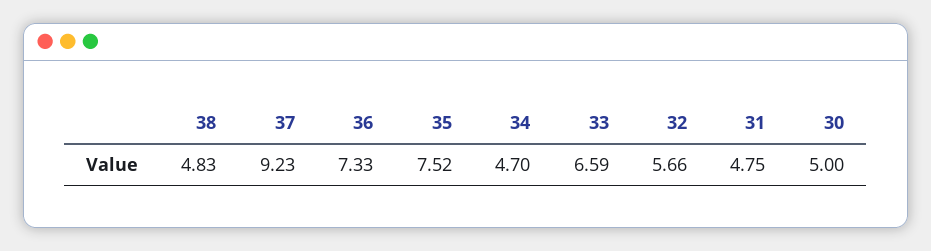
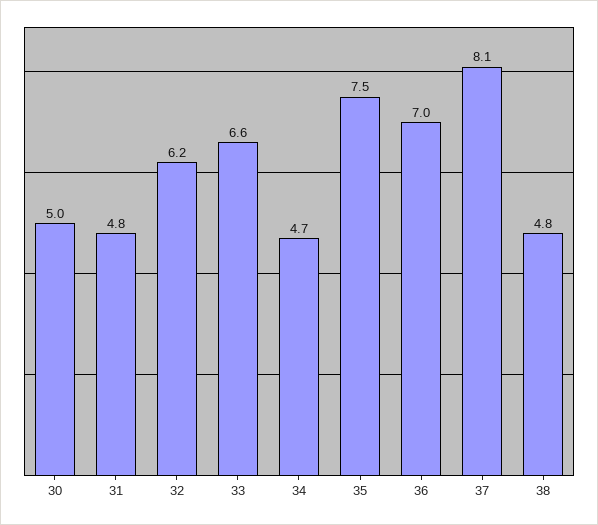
  {
    "38": 4.83,
-   "37": 9.23,
+   "37": 8.1,
-   "36": 7.33,
+   "36": 7,
    "35": 7.52,
    "34": 4.7,
    "33": 6.59,
-   "32": 5.66,
+   "32": 6.2,
    "31": 4.75,
    "30": 5
  }

